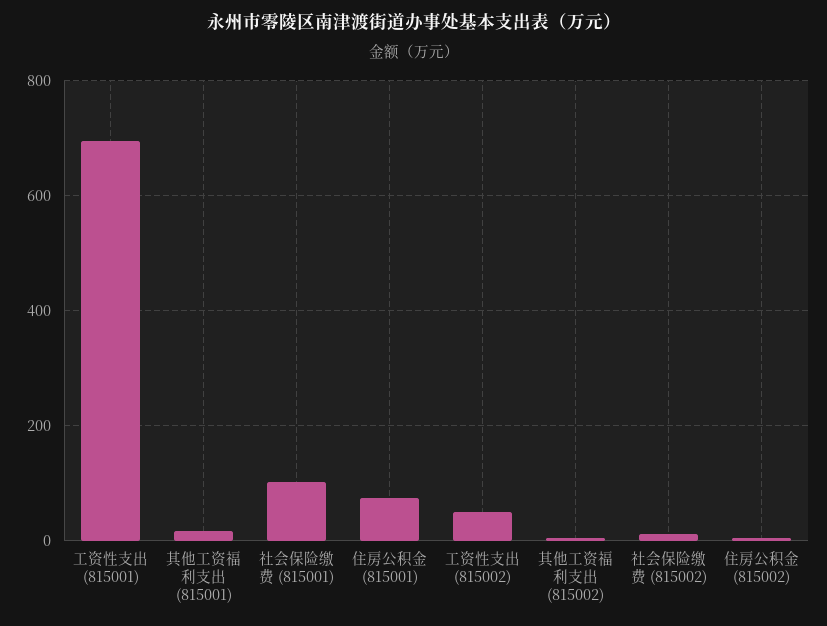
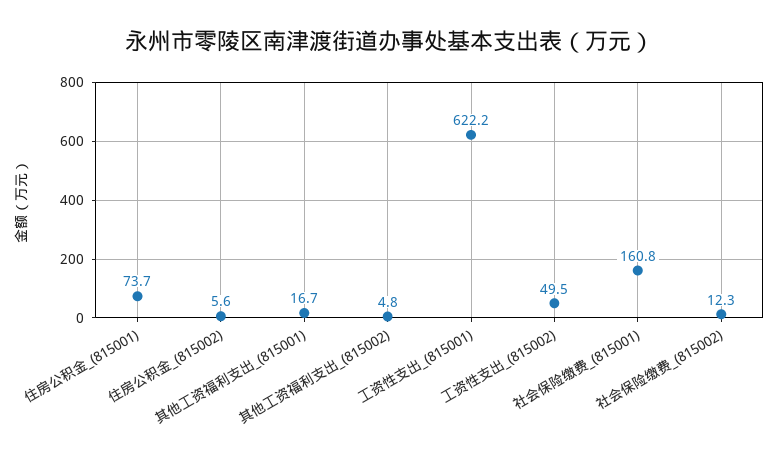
  {
-   "工资性支出 (815001)": 700,
+   "工资性支出 (815001)": 622.2,
    "其他工资福利支出 (815001)": 16.7,
-   "社会保险缴费 (815001)": 100,
+   "社会保险缴费 (815001)": 160.8,
    "住房公积金 (815001)": 73.7,
    "工资性支出 (815002)": 49.5,
    "其他工资福利支出 (815002)": 4.8,
    "社会保险缴费 (815002)": 12.3,
    "住房公积金 (815002)": 5.6
  }

